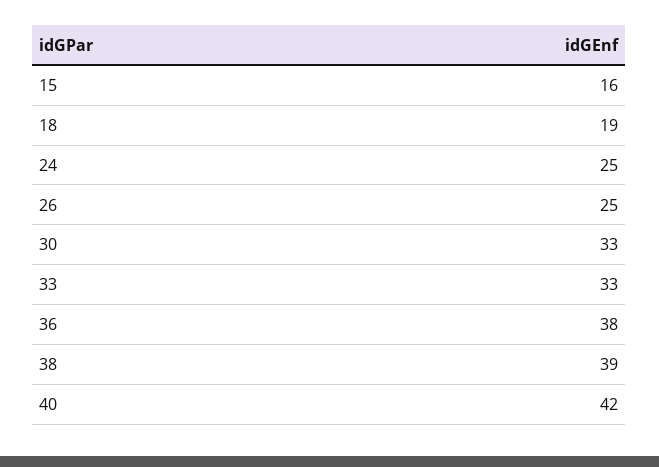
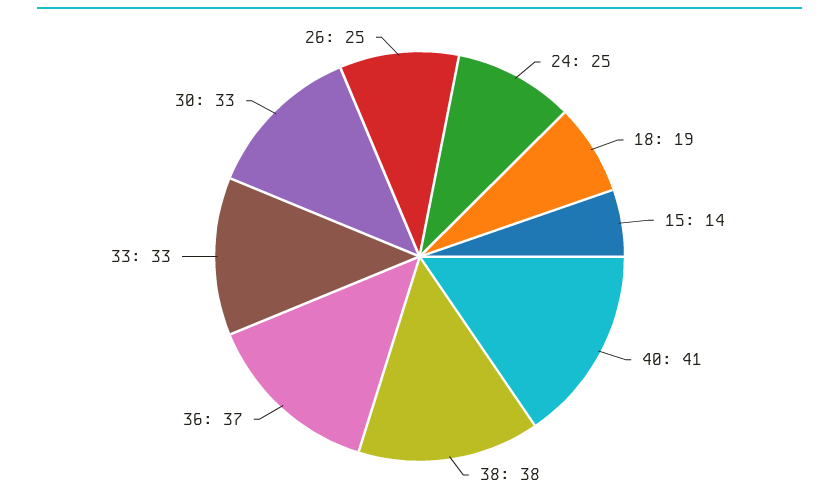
  {
-   "15": 16,
+   "15": 14,
    "18": 19,
    "24": 25,
    "26": 25,
    "30": 33,
    "33": 33,
-   "36": 38,
+   "36": 37,
-   "38": 39,
+   "38": 38,
-   "40": 42
+   "40": 41
  }

